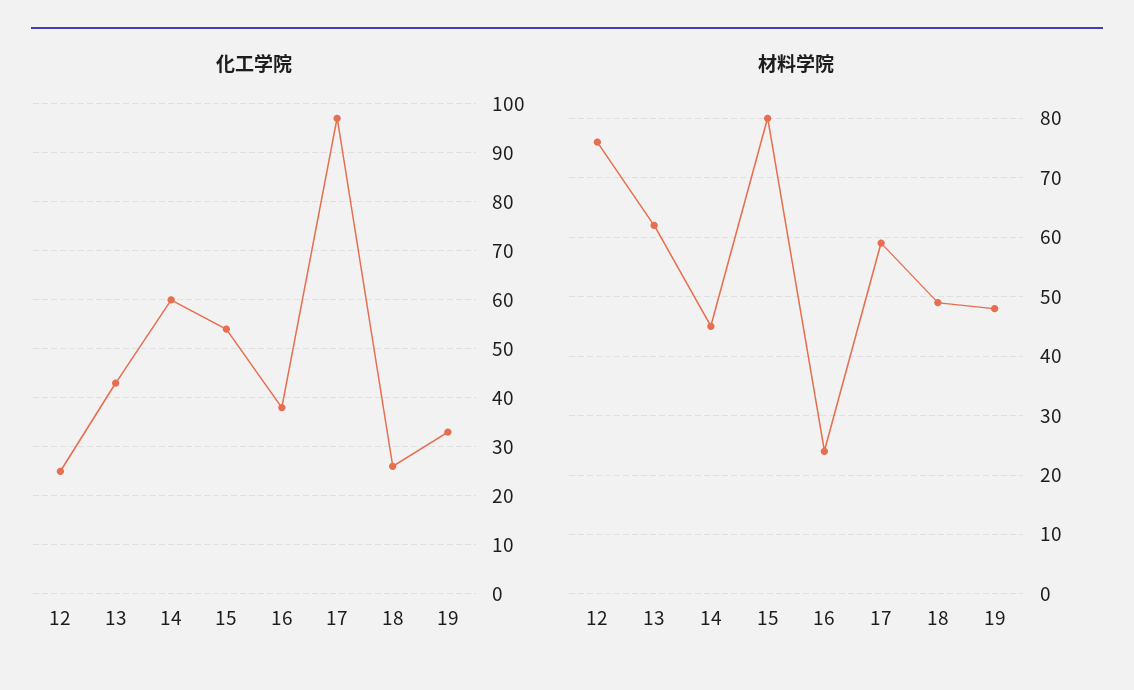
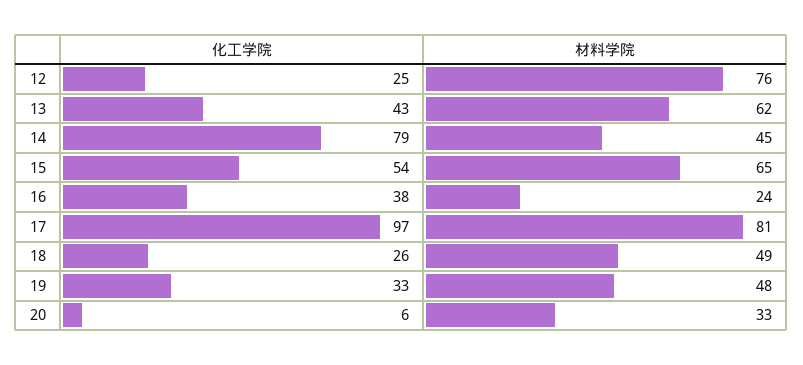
  {
    "化工学院": {
      "12": 25,
      "13": 43,
-     "14": 60,
+     "14": 79,
      "15": 54,
      "16": 38,
      "17": 97,
      "18": 26,
-     "19": 33
+     "19": 33,
+     "20": 6
    },
    "材料学院": {
      "12": 76,
      "13": 62,
      "14": 45,
-     "15": 80,
+     "15": 65,
      "16": 24,
-     "17": 60,
+     "17": 81,
      "18": 49,
-     "19": 48
+     "19": 48,
+     "20": 33
    }
  }

